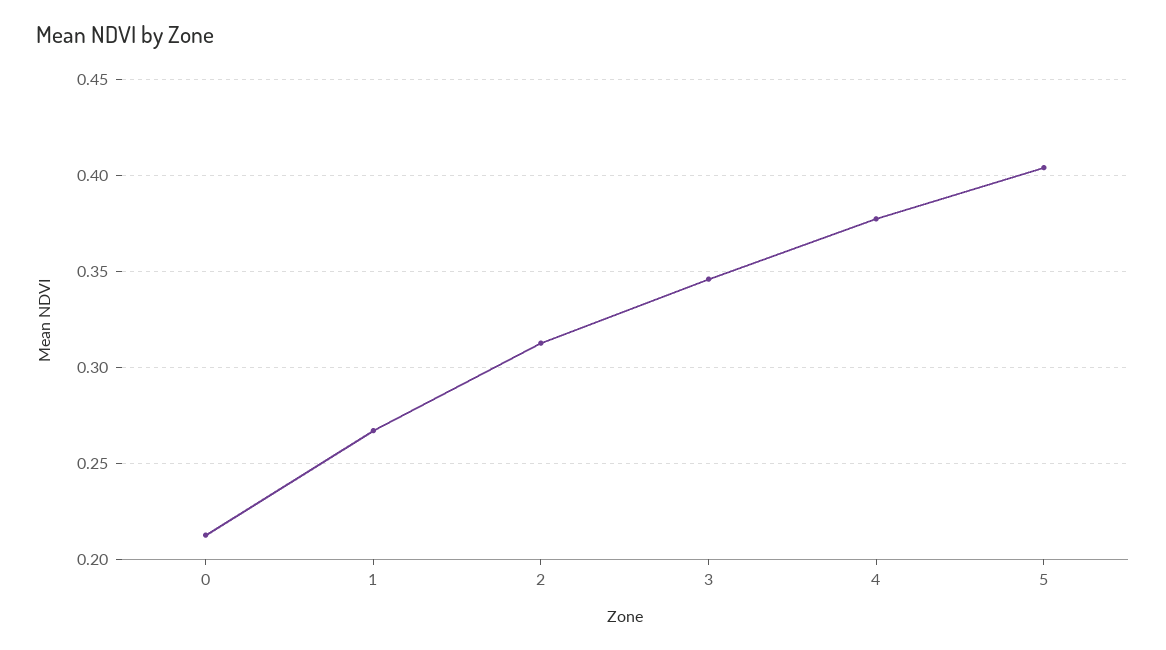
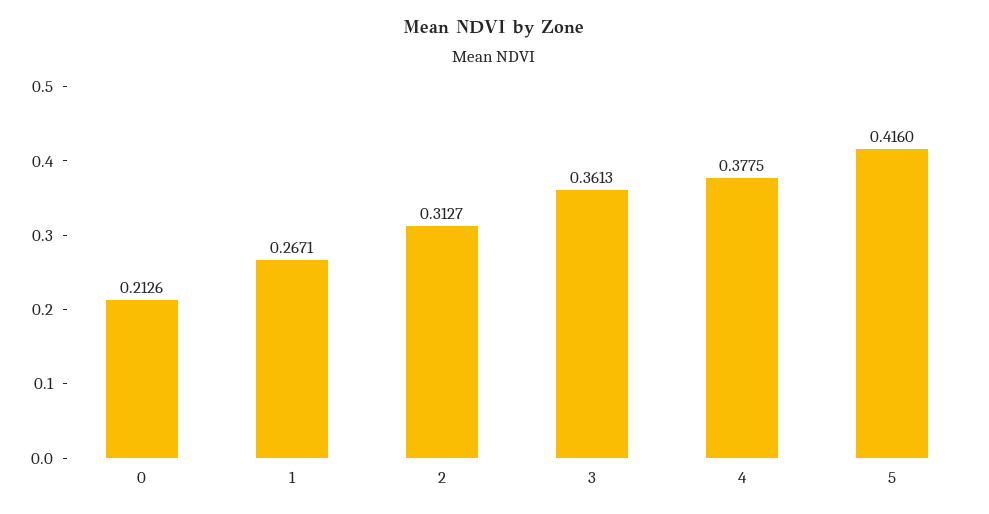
  {
    "0": 0.2126,
    "1": 0.2671,
    "2": 0.3127,
-   "3": 0.345,
+   "3": 0.3613,
    "4": 0.3775,
-   "5": 0.405
+   "5": 0.416
  }

